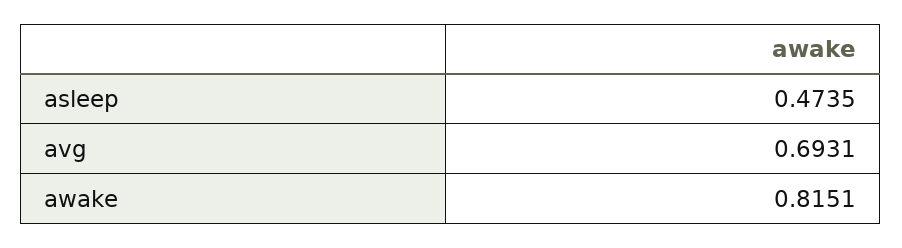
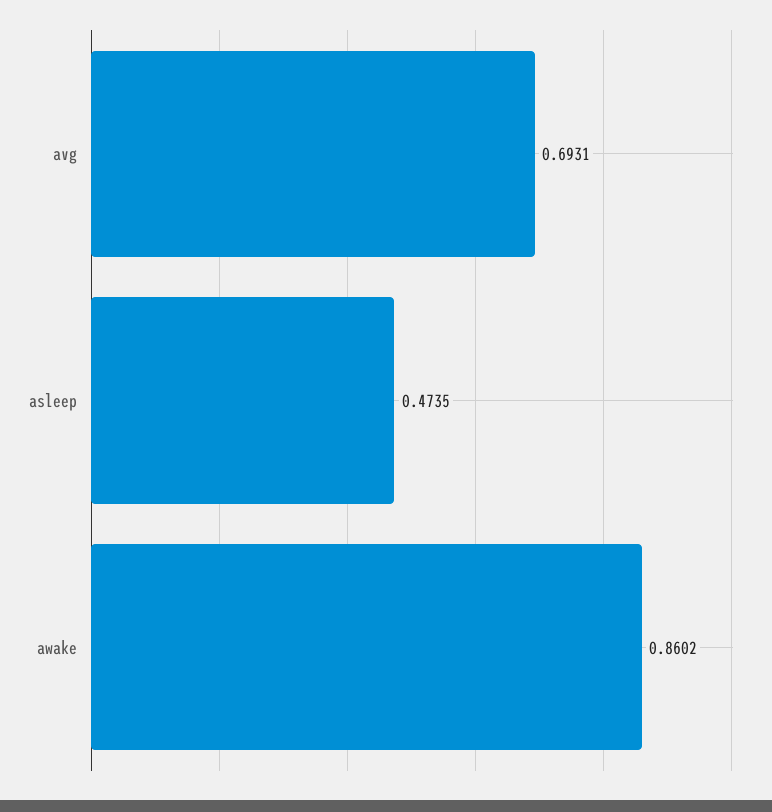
  {
    "asleep": 0.4735,
    "avg": 0.6931,
-   "awake": 0.8151
+   "awake": 0.8602
  }

